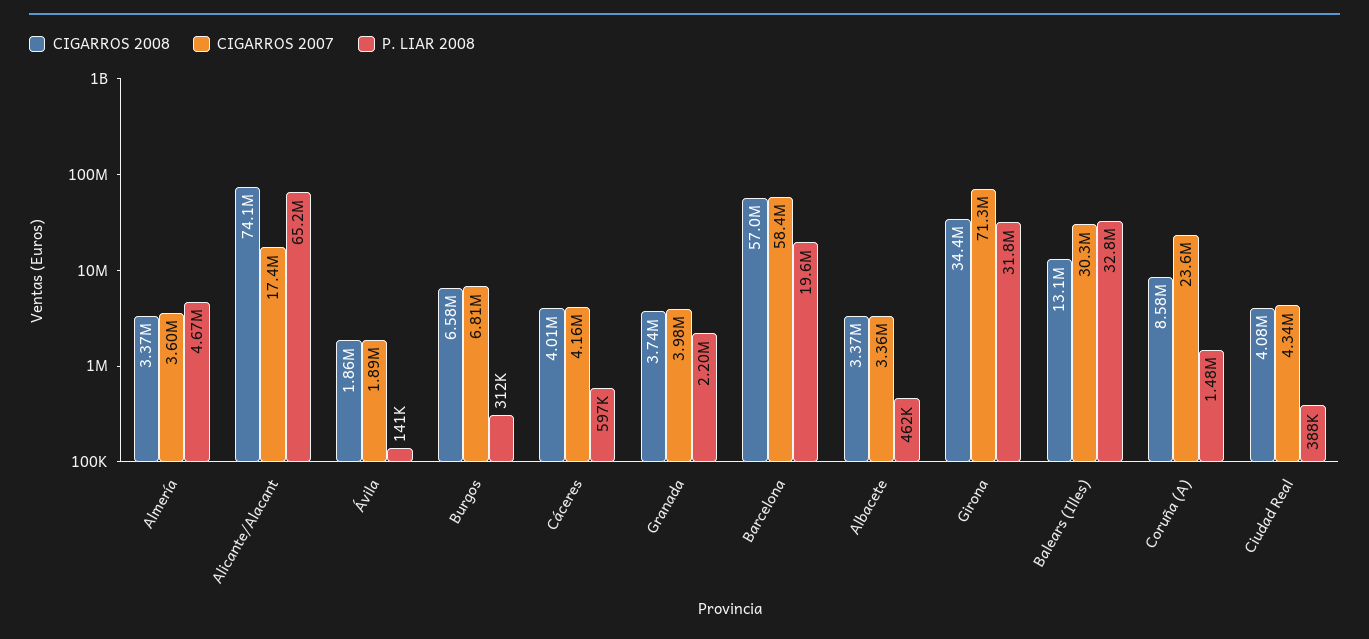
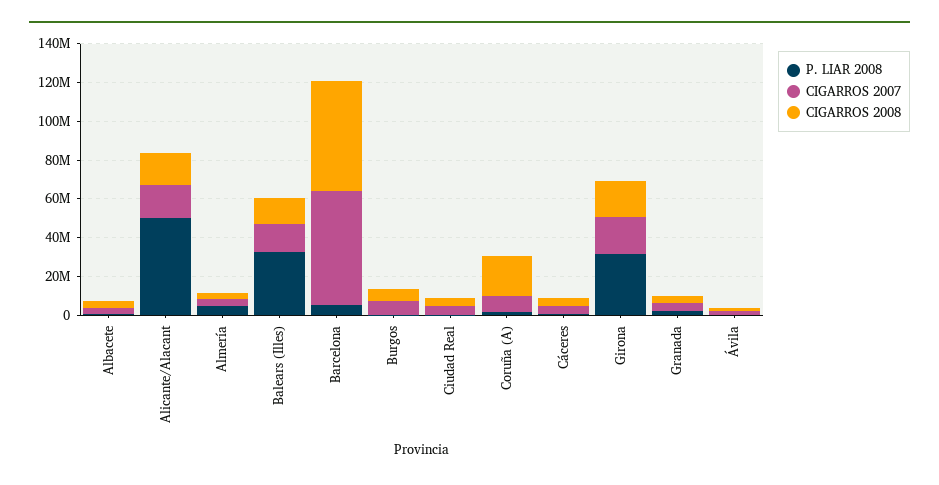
  {
    "CIGARROS 2008": {
      "Almería": 3370000,
-     "Alicante/Alacant": 74100000,
+     "Alicante/Alacant": 15000000,
      "Ávila": 1860000,
      "Burgos": 6580000,
      "Cáceres": 4010000,
      "Granada": 3740000,
      "Barcelona": 57000000,
      "Albacete": 3370000,
-     "Girona": 34400000,
+     "Girona": 20000000,
      "Balears (Illes)": 13100000,
-     "Coruña (A)": 8580000,
+     "Coruña (A)": 20000000,
      "Ciudad Real": 4080000
    },
    "CIGARROS 2007": {
      "Almería": 3600000,
      "Alicante/Alacant": 17400000,
      "Ávila": 1890000,
      "Burgos": 6810000,
      "Cáceres": 4160000,
      "Granada": 3980000,
      "Barcelona": 58400000,
      "Albacete": 3360000,
-     "Girona": 71300000,
+     "Girona": 20000000,
-     "Balears (Illes)": 30300000,
+     "Balears (Illes)": 15000000,
-     "Coruña (A)": 23600000,
+     "Coruña (A)": 10000000,
      "Ciudad Real": 4340000
    },
    "P. LIAR 2008": {
      "Almería": 4670000,
-     "Alicante/Alacant": 65200000,
+     "Alicante/Alacant": 50000000,
      "Ávila": 141000,
      "Burgos": 312000,
      "Cáceres": 597000,
      "Granada": 2200000,
-     "Barcelona": 19600000,
+     "Barcelona": 5000000,
      "Albacete": 462000,
      "Girona": 31800000,
      "Balears (Illes)": 32800000,
      "Coruña (A)": 1480000,
      "Ciudad Real": 388000
    }
  }

